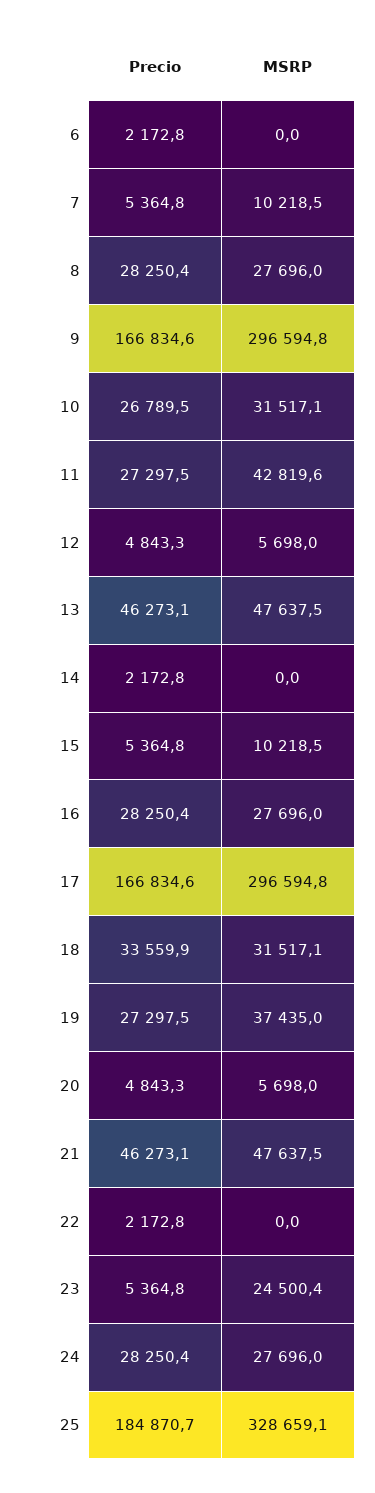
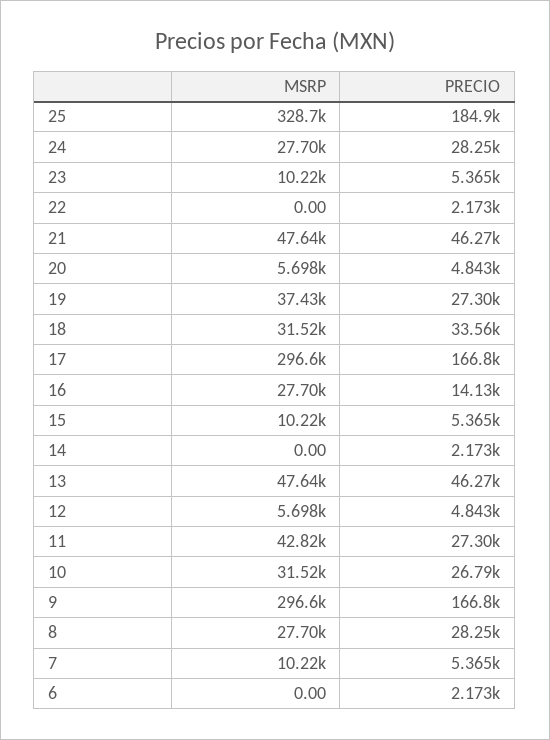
  {
    "Precio": {
      "6": 2172.8,
      "7": 5364.8,
      "8": 28250.4,
      "9": 166834.6,
      "10": 26789.5,
      "11": 27297.5,
      "12": 4843.3,
      "13": 46273.1,
      "14": 2172.8,
      "15": 5364.8,
-     "16": 28250.4,
+     "16": 14130,
      "17": 166834.6,
      "18": 33559.9,
      "19": 27297.5,
      "20": 4843.3,
      "21": 46273.1,
      "22": 2172.8,
      "23": 5364.8,
      "24": 28250.4,
      "25": 184870.7
    },
    "MSRP": {
      "6": 0,
      "7": 10218.5,
      "8": 27696,
      "9": 296594.8,
      "10": 31517.1,
      "11": 42819.6,
      "12": 5698,
      "13": 47637.5,
      "14": 0,
      "15": 10218.5,
      "16": 27696,
      "17": 296594.8,
      "18": 31517.1,
      "19": 37435,
      "20": 5698,
      "21": 47637.5,
      "22": 0,
-     "23": 24500.4,
+     "23": 10220,
      "24": 27696,
      "25": 328659.1
    }
  }

